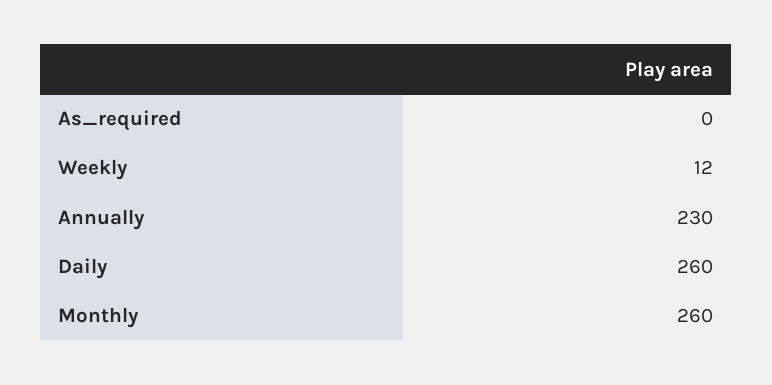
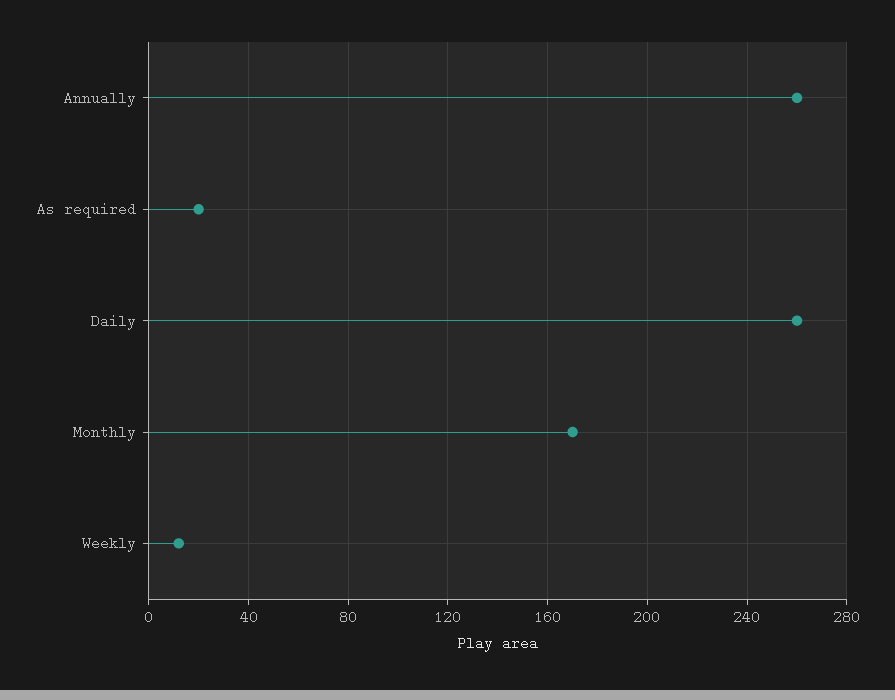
  {
-   "As_required": 0,
+   "As_required": 20,
    "Weekly": 12,
-   "Annually": 230,
+   "Annually": 260,
    "Daily": 260,
-   "Monthly": 260
+   "Monthly": 170
  }

